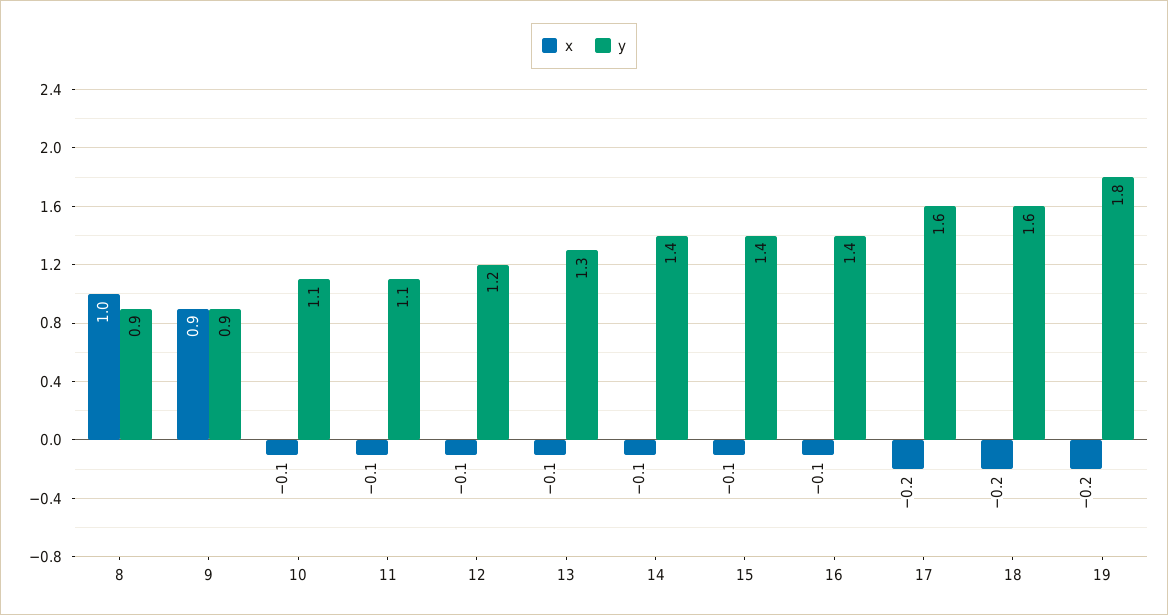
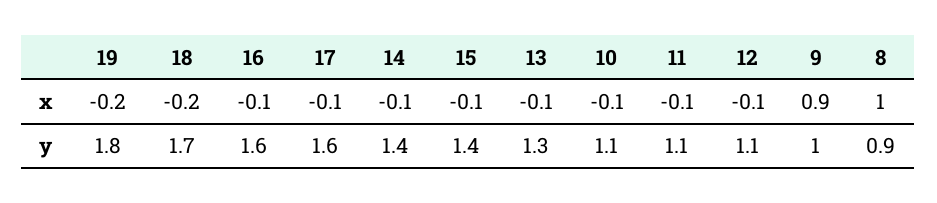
  {
    "x": {
      "8": 1,
      "9": 0.9,
      "10": -0.1,
      "11": -0.1,
      "12": -0.1,
      "13": -0.1,
      "14": -0.1,
      "15": -0.1,
      "16": -0.1,
-     "17": -0.2,
+     "17": -0.1,
      "18": -0.2,
      "19": -0.2
    },
    "y": {
      "8": 0.9,
-     "9": 0.9,
+     "9": 1,
      "10": 1.1,
      "11": 1.1,
-     "12": 1.2,
+     "12": 1.1,
      "13": 1.3,
      "14": 1.4,
      "15": 1.4,
-     "16": 1.4,
+     "16": 1.6,
      "17": 1.6,
-     "18": 1.6,
+     "18": 1.7,
      "19": 1.8
    }
  }

